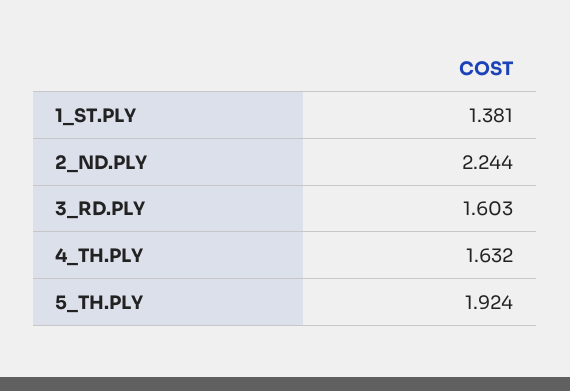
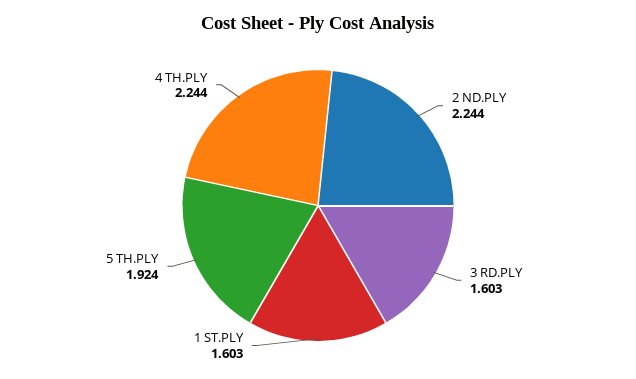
  {
-   "1_ST.PLY": 1.381,
+   "1_ST.PLY": 1.603,
    "2_ND.PLY": 2.244,
    "3_RD.PLY": 1.603,
-   "4_TH.PLY": 1.632,
+   "4_TH.PLY": 2.244,
    "5_TH.PLY": 1.924
  }

